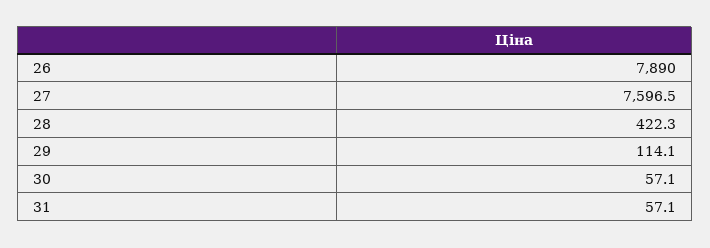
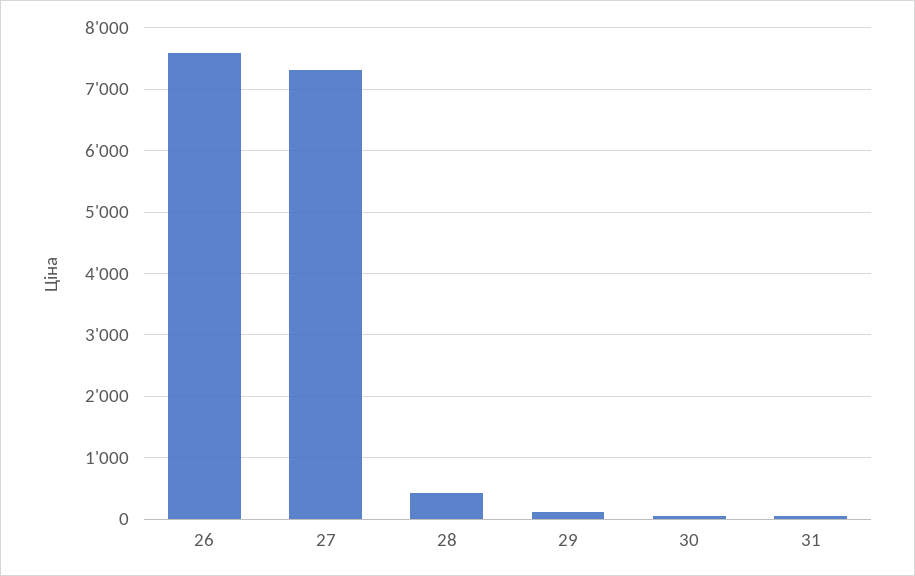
  {
-   "26": 7890,
+   "26": 7600,
-   "27": 7596.5,
+   "27": 7300,
    "28": 422.3,
    "29": 114.1,
    "30": 57.1,
    "31": 57.1
  }

